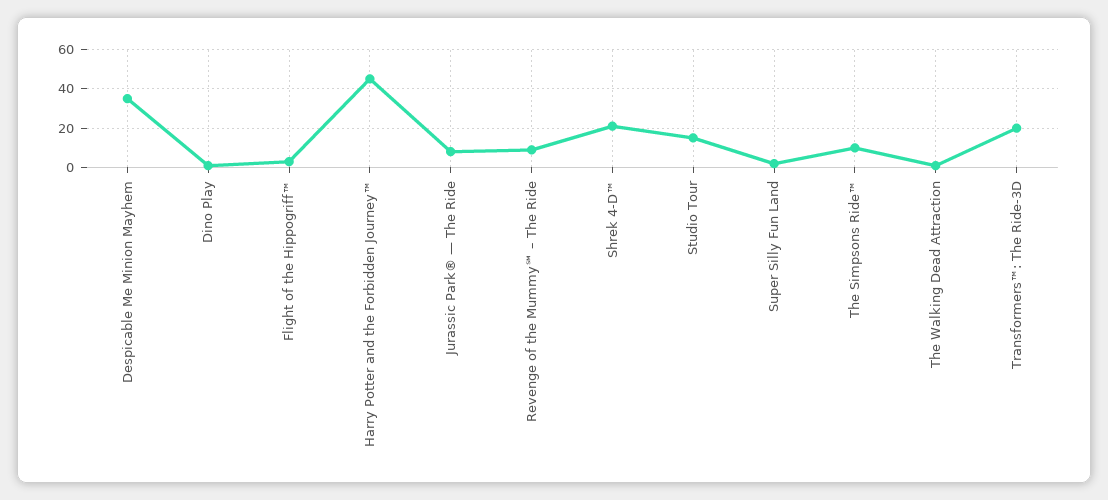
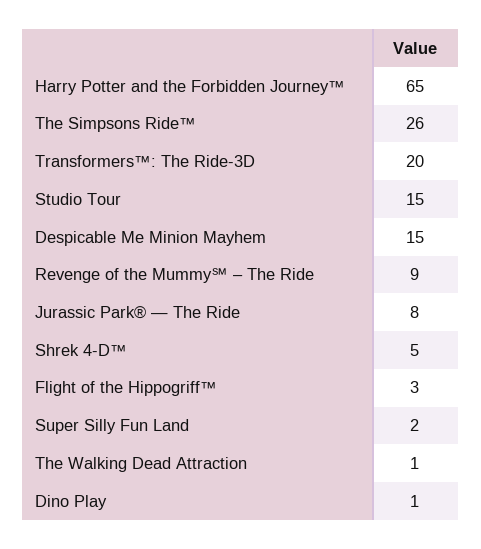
  {
-   "Despicable Me Minion Mayhem": 35,
+   "Despicable Me Minion Mayhem": 15,
    "Dino Play": 1,
    "Flight of the Hippogriff™": 3,
-   "Harry Potter and the Forbidden Journey™": 45,
+   "Harry Potter and the Forbidden Journey™": 65,
    "Jurassic Park® — The Ride": 8,
    "Revenge of the Mummy℠ – The Ride": 9,
-   "Shrek 4-D™": 20,
+   "Shrek 4-D™": 5,
    "Studio Tour": 15,
    "Super Silly Fun Land": 2,
-   "The Simpsons Ride™": 10,
+   "The Simpsons Ride™": 26,
    "The Walking Dead Attraction": 1,
    "Transformers™: The Ride-3D": 20
  }

